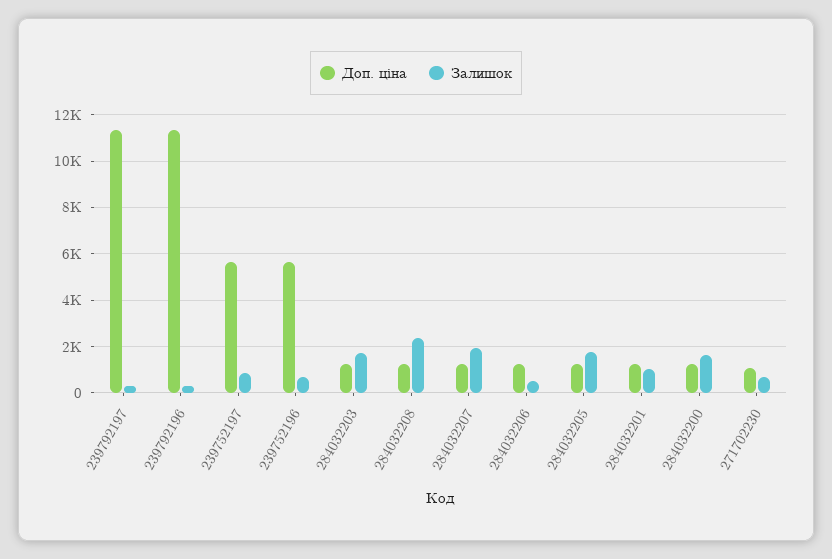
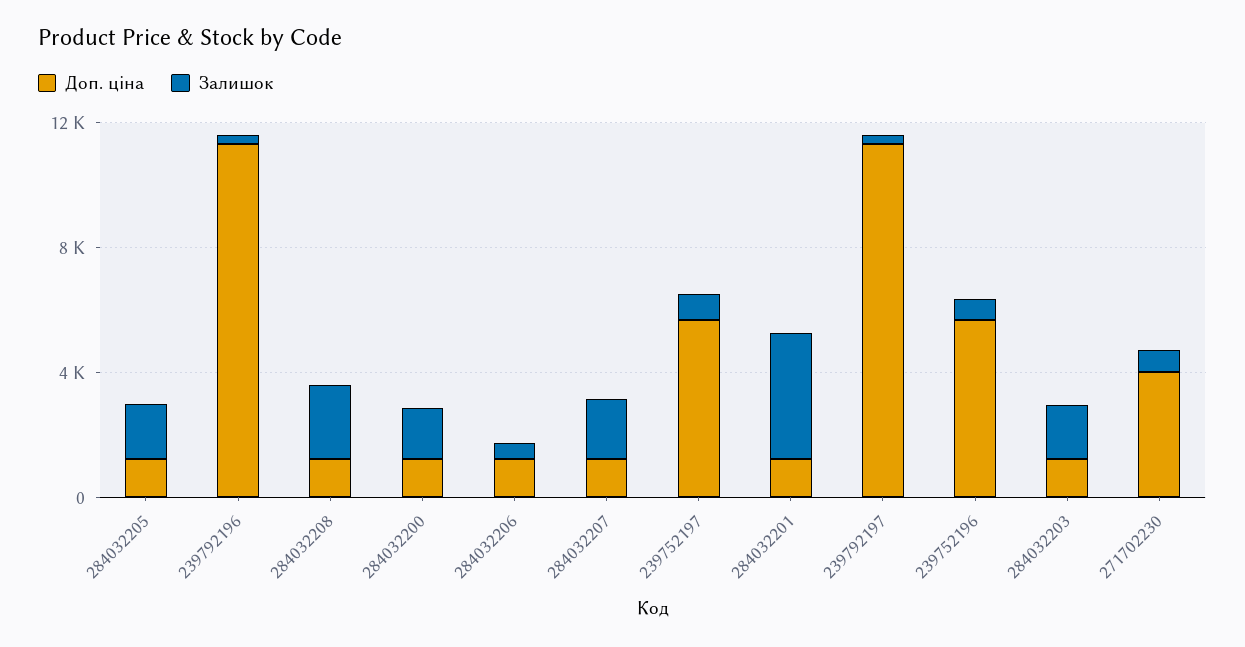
  {
    "Доп. ціна": {
      "239792197": 11500,
      "239792196": 11500,
      "239752197": 5500,
      "239752196": 5500,
      "284032203": 1000,
      "284032208": 1000,
      "284032207": 1000,
      "284032206": 1000,
      "284032205": 1000,
      "284032201": 1000,
      "284032200": 1000,
-     "271702230": 1000
+     "271702230": 4000
    },
    "Залишок": {
      "239792197": 500,
      "239792196": 500,
      "239752197": 1000,
      "239752196": 500,
      "284032203": 1500,
      "284032208": 2500,
      "284032207": 2000,
      "284032206": 500,
      "284032205": 2000,
-     "284032201": 1000,
+     "284032201": 4000,
      "284032200": 1500,
      "271702230": 500
    }
  }

